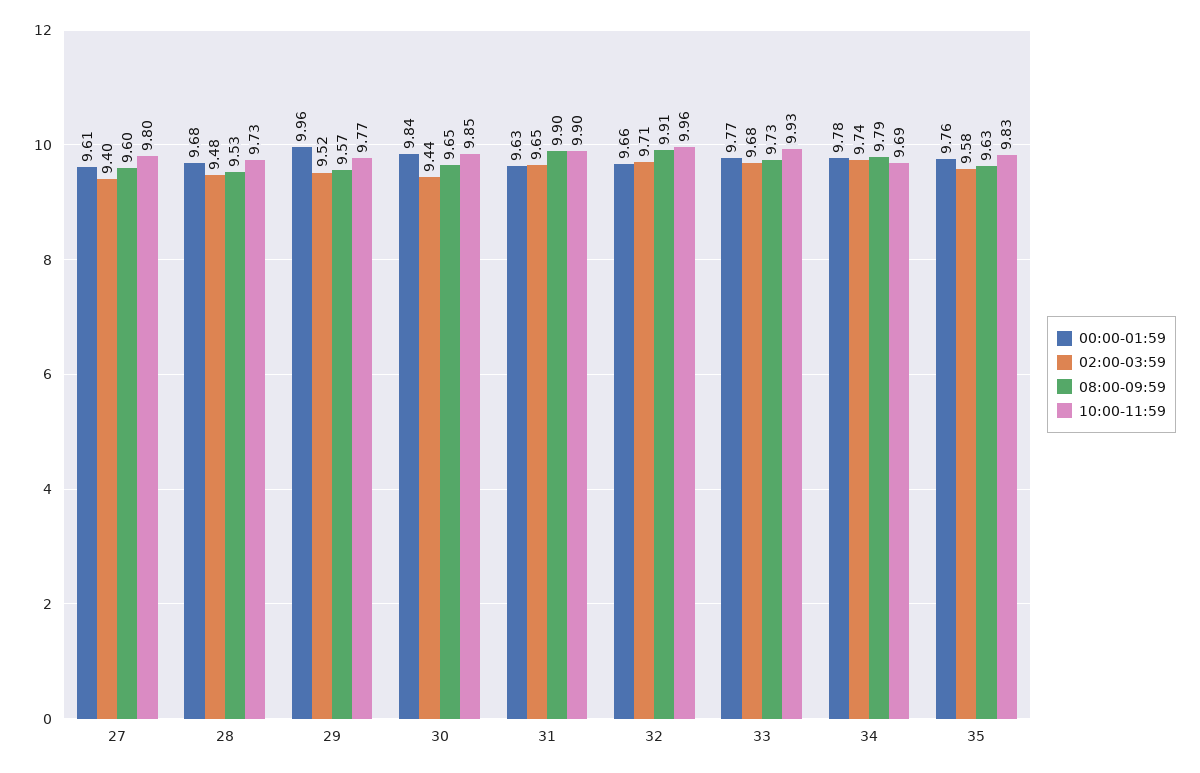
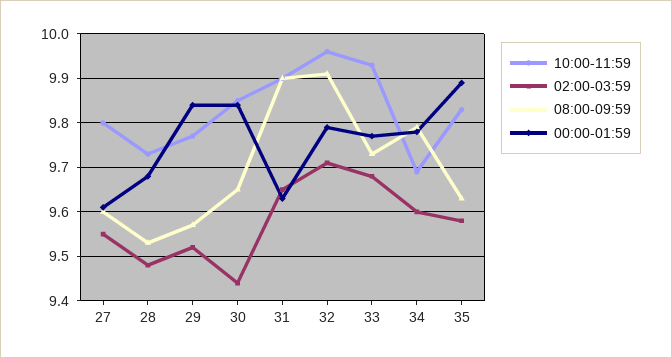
  {
    "00:00-01:59": {
      "27": 9.61,
      "28": 9.68,
-     "29": 9.96,
+     "29": 9.85,
      "30": 9.84,
      "31": 9.63,
-     "32": 9.66,
+     "32": 9.8,
      "33": 9.77,
      "34": 9.78,
-     "35": 9.76
+     "35": 9.9
    },
    "02:00-03:59": {
-     "27": 9.4,
+     "27": 9.55,
      "28": 9.48,
      "29": 9.52,
      "30": 9.44,
      "31": 9.65,
      "32": 9.71,
      "33": 9.68,
-     "34": 9.74,
+     "34": 9.6,
      "35": 9.58
    },
    "08:00-09:59": {
      "27": 9.6,
      "28": 9.53,
      "29": 9.57,
      "30": 9.65,
      "31": 9.9,
      "32": 9.91,
      "33": 9.73,
      "34": 9.79,
      "35": 9.63
    },
    "10:00-11:59": {
      "27": 9.8,
      "28": 9.73,
      "29": 9.77,
      "30": 9.85,
      "31": 9.9,
      "32": 9.96,
      "33": 9.93,
      "34": 9.69,
      "35": 9.83
    }
  }

